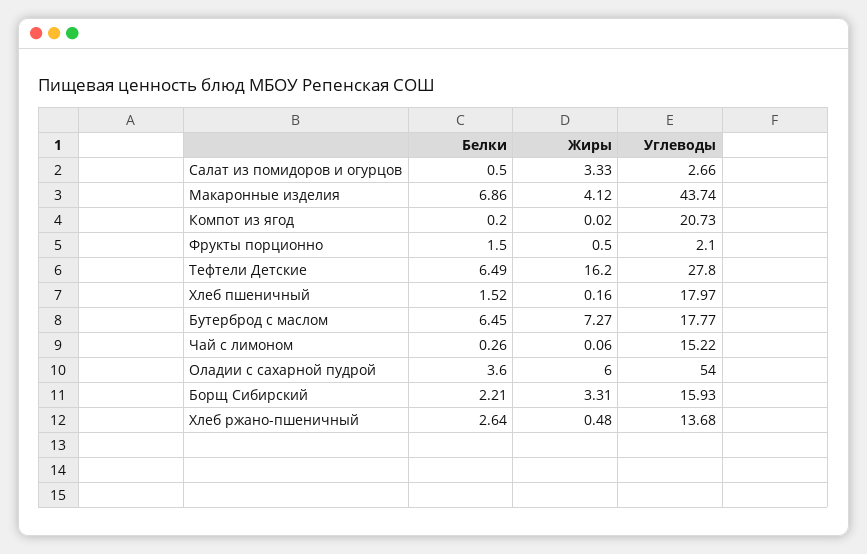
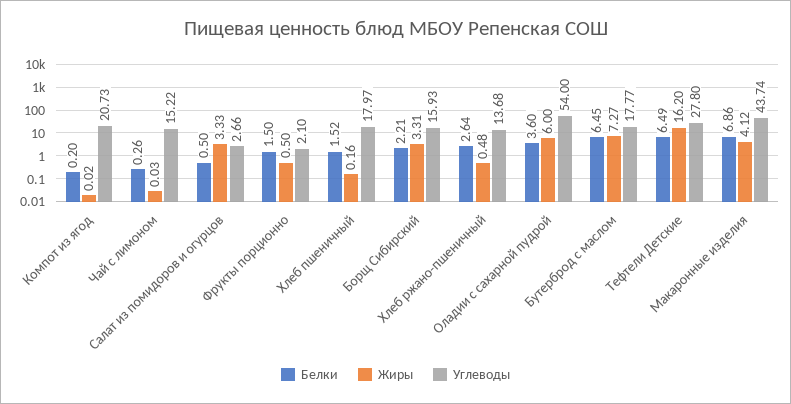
  {
    "Белки": {
      "Салат из помидоров и огурцов": 0.5,
      "Макаронные изделия": 6.86,
      "Компот из ягод": 0.2,
      "Фрукты порционно": 1.5,
      "Тефтели Детские": 6.49,
      "Хлеб пшеничный": 1.52,
      "Бутерброд с маслом": 6.45,
      "Чай с лимоном": 0.26,
      "Оладии с сахарной пудрой": 3.6,
      "Борщ Сибирский": 2.21,
      "Хлеб ржано-пшеничный": 2.64
    },
    "Жиры": {
      "Салат из помидоров и огурцов": 3.33,
      "Макаронные изделия": 4.12,
      "Компот из ягод": 0.02,
      "Фрукты порционно": 0.5,
      "Тефтели Детские": 16.2,
      "Хлеб пшеничный": 0.16,
      "Бутерброд с маслом": 7.27,
-     "Чай с лимоном": 0.06,
+     "Чай с лимоном": 0.03,
      "Оладии с сахарной пудрой": 6,
      "Борщ Сибирский": 3.31,
      "Хлеб ржано-пшеничный": 0.48
    },
    "Углеводы": {
      "Салат из помидоров и огурцов": 2.66,
      "Макаронные изделия": 43.74,
      "Компот из ягод": 20.73,
      "Фрукты порционно": 2.1,
      "Тефтели Детские": 27.8,
      "Хлеб пшеничный": 17.97,
      "Бутерброд с маслом": 17.77,
      "Чай с лимоном": 15.22,
      "Оладии с сахарной пудрой": 54,
      "Борщ Сибирский": 15.93,
      "Хлеб ржано-пшеничный": 13.68
    }
  }

